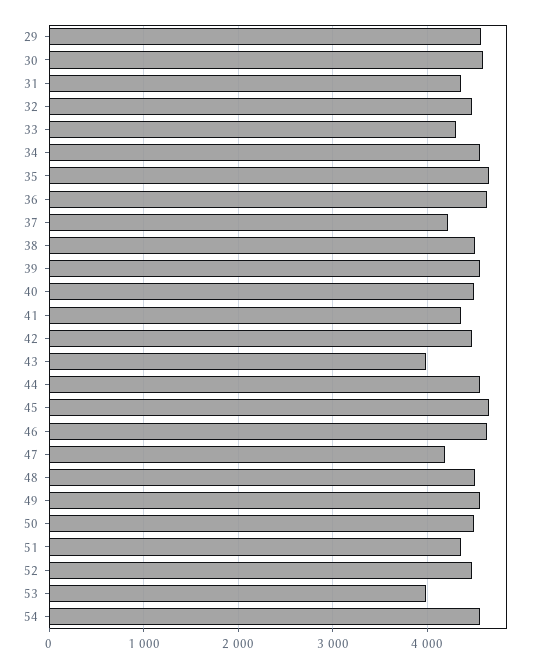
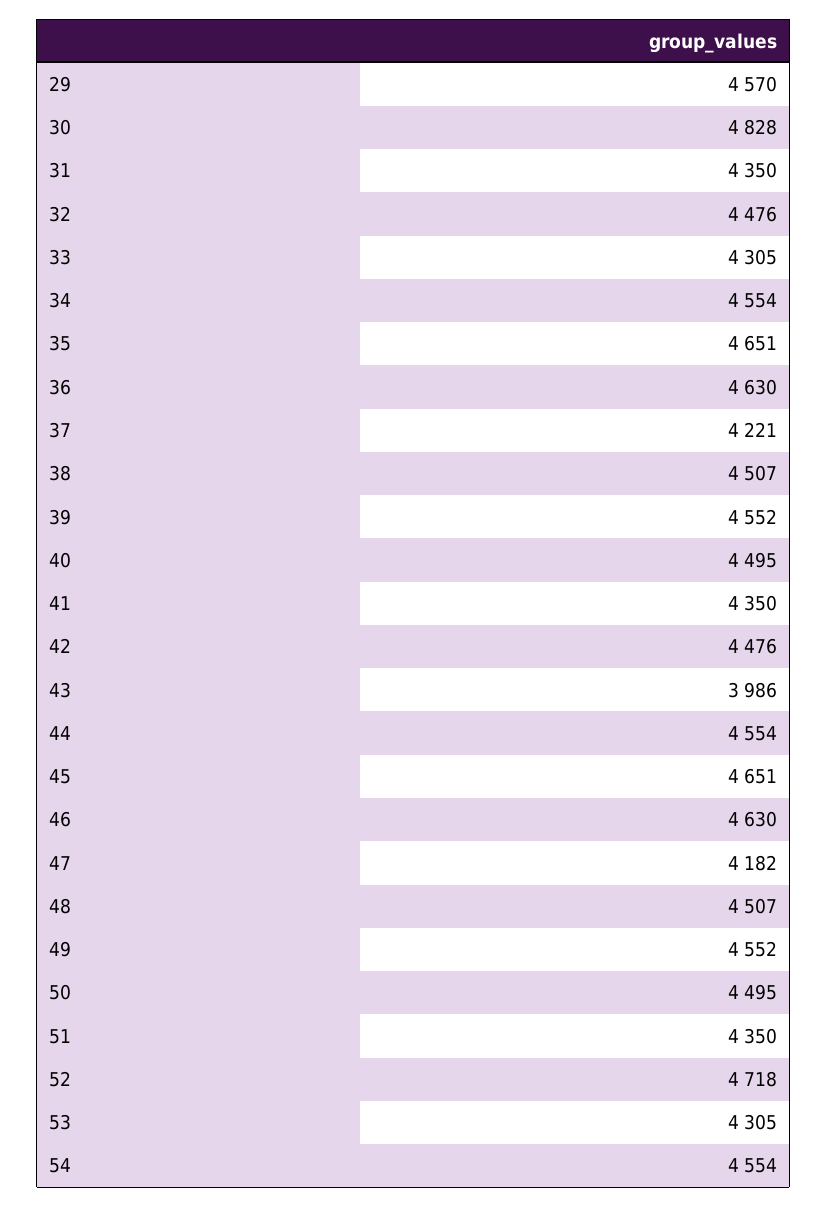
  {
    "29": 4570,
-   "30": 4600,
+   "30": 4828,
    "31": 4350,
    "32": 4476,
    "33": 4305,
    "34": 4554,
    "35": 4651,
    "36": 4630,
    "37": 4221,
    "38": 4507,
    "39": 4552,
    "40": 4495,
    "41": 4350,
    "42": 4476,
    "43": 3986,
    "44": 4554,
    "45": 4651,
    "46": 4630,
    "47": 4182,
    "48": 4507,
    "49": 4552,
    "50": 4495,
    "51": 4350,
-   "52": 4500,
+   "52": 4718,
-   "53": 4000,
+   "53": 4305,
    "54": 4554
  }

